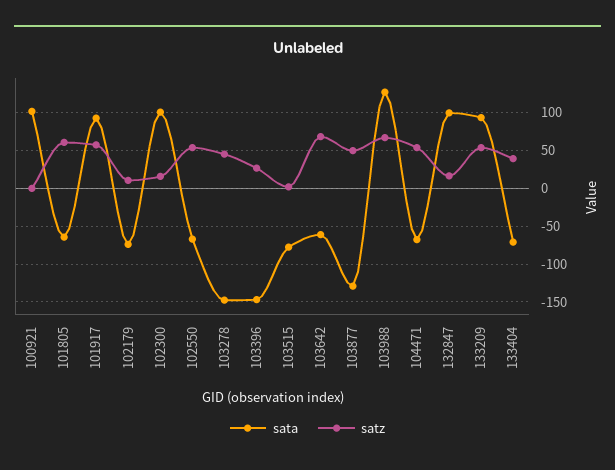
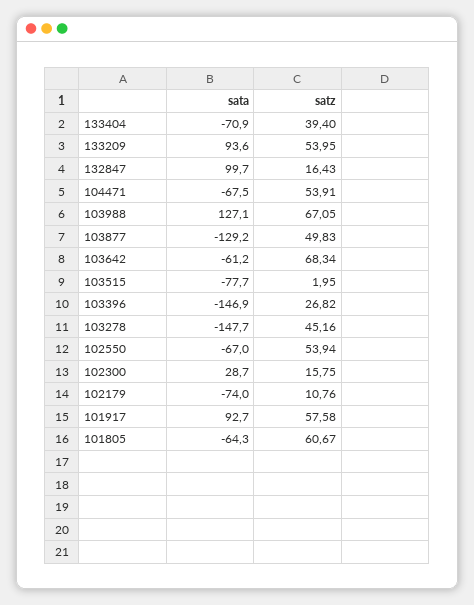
  {
    "sata": {
-     "100921": 100,
      "101805": -64.3,
      "101917": 92.7,
      "102179": -74,
-     "102300": 100,
+     "102300": 28.7,
      "102550": -67,
      "103278": -147.7,
      "103396": -146.9,
      "103515": -77.7,
      "103642": -61.2,
      "103877": -129.2,
      "103988": 127.1,
      "104471": -67.5,
      "132847": 99.7,
      "133209": 93.6,
      "133404": -70.9
    },
    "satz": {
-     "100921": 0,
      "101805": 60.67,
      "101917": 57.58,
      "102179": 10.76,
      "102300": 15.75,
      "102550": 53.94,
      "103278": 45.16,
      "103396": 26.82,
      "103515": 1.95,
      "103642": 68.34,
      "103877": 49.83,
      "103988": 67.05,
      "104471": 53.91,
      "132847": 16.43,
      "133209": 53.95,
      "133404": 39.4
    }
  }

